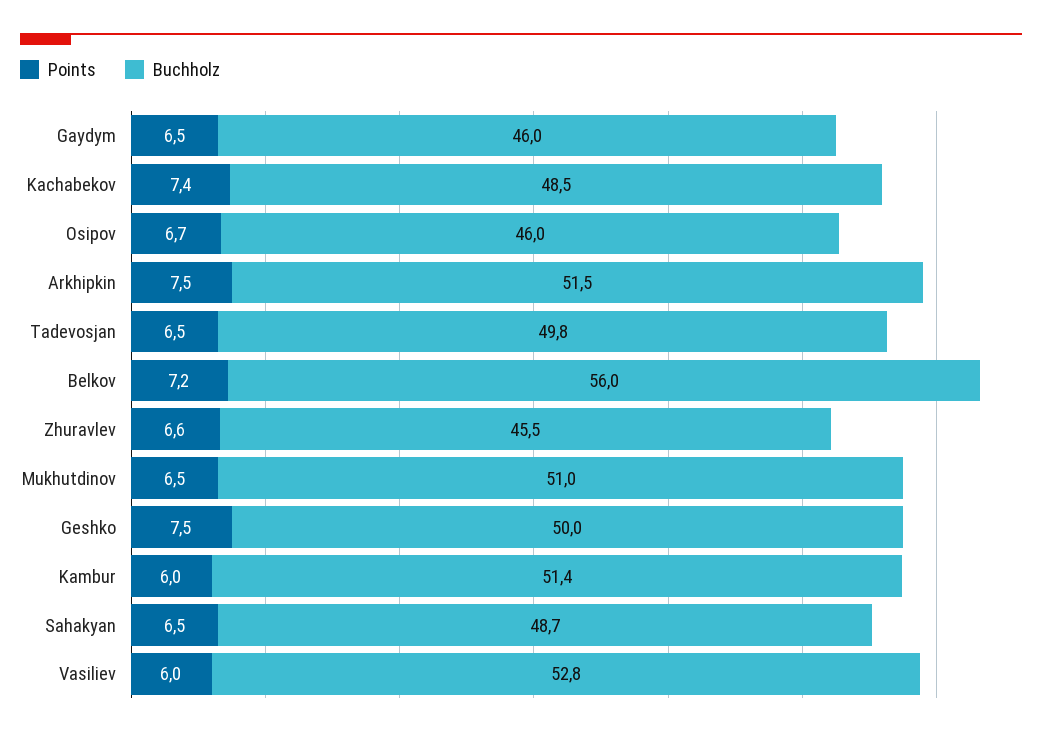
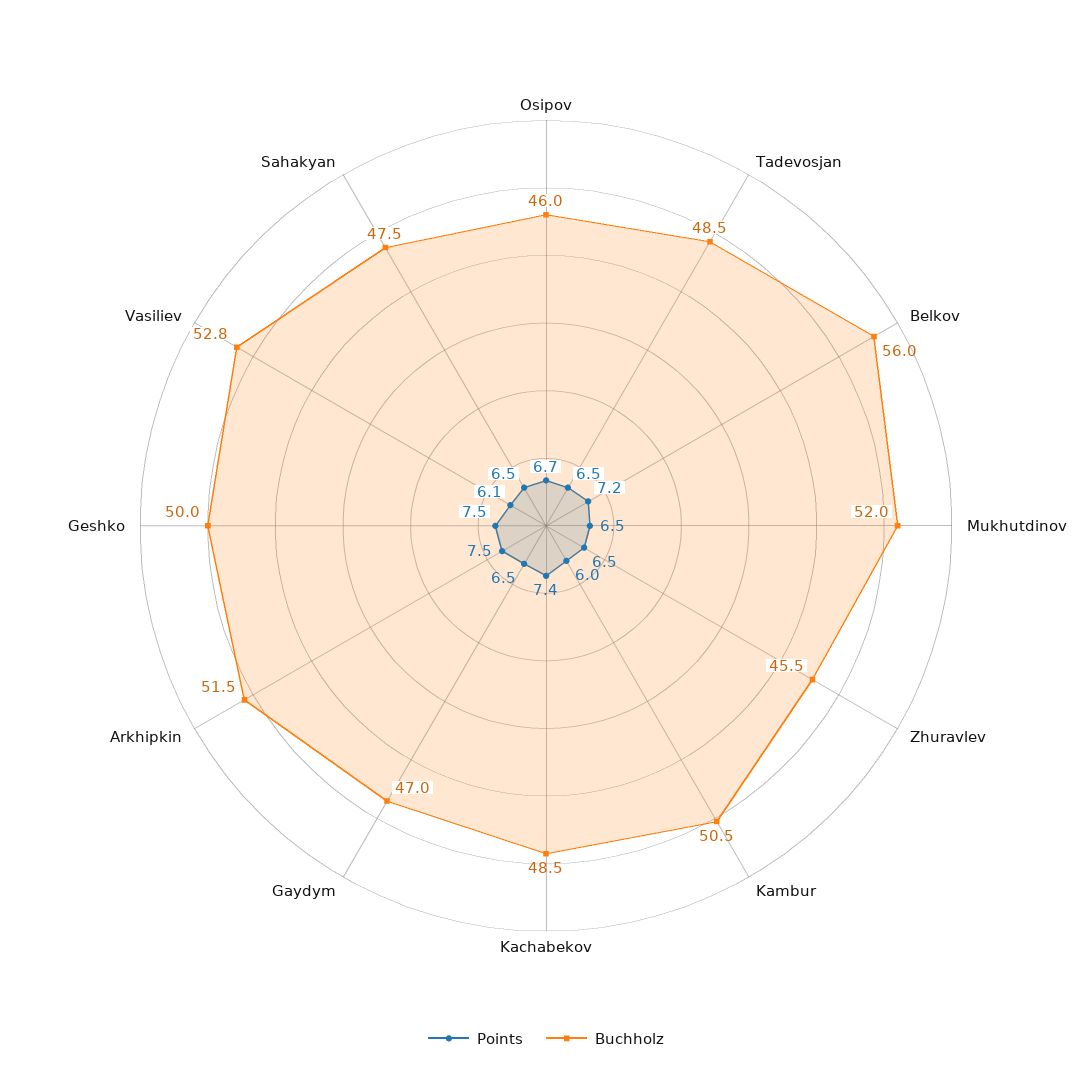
  {
    "Points": {
      "Gaydym": 6.5,
      "Kachabekov": 7.4,
      "Osipov": 6.7,
      "Arkhipkin": 7.5,
      "Tadevosjan": 6.5,
      "Belkov": 7.2,
-     "Zhuravlev": 6.6,
+     "Zhuravlev": 6.5,
      "Mukhutdinov": 6.5,
      "Geshko": 7.5,
      "Kambur": 6,
      "Sahakyan": 6.5,
-     "Vasiliev": 6
+     "Vasiliev": 6.1
    },
    "Buchholz": {
-     "Gaydym": 46,
+     "Gaydym": 47,
      "Kachabekov": 48.5,
      "Osipov": 46,
      "Arkhipkin": 51.5,
-     "Tadevosjan": 49.8,
+     "Tadevosjan": 48.5,
      "Belkov": 56,
      "Zhuravlev": 45.5,
-     "Mukhutdinov": 51,
+     "Mukhutdinov": 52,
      "Geshko": 50,
-     "Kambur": 51.4,
+     "Kambur": 50.5,
-     "Sahakyan": 48.7,
+     "Sahakyan": 47.5,
      "Vasiliev": 52.8
    }
  }

